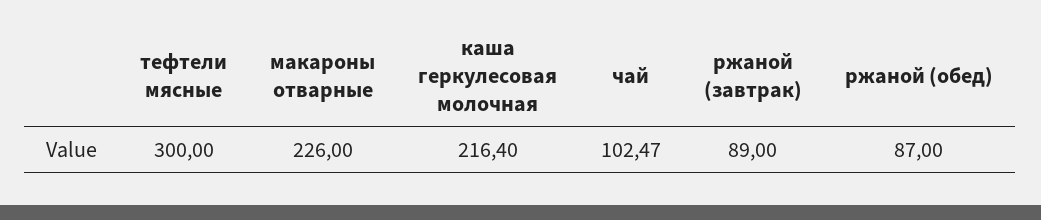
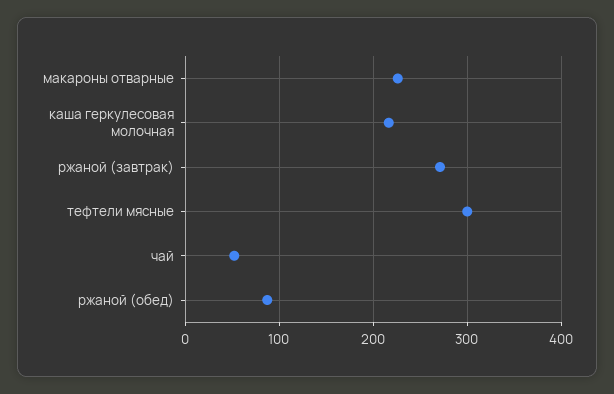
  {
    "тефтели мясные": 300,
    "макароны отварные": 226,
    "каша геркулесовая молочная": 216.4,
-   "чай": 102.47,
+   "чай": 50,
-   "ржаной (завтрак)": 89,
+   "ржаной (завтрак)": 270,
    "ржаной (обед)": 87
  }

